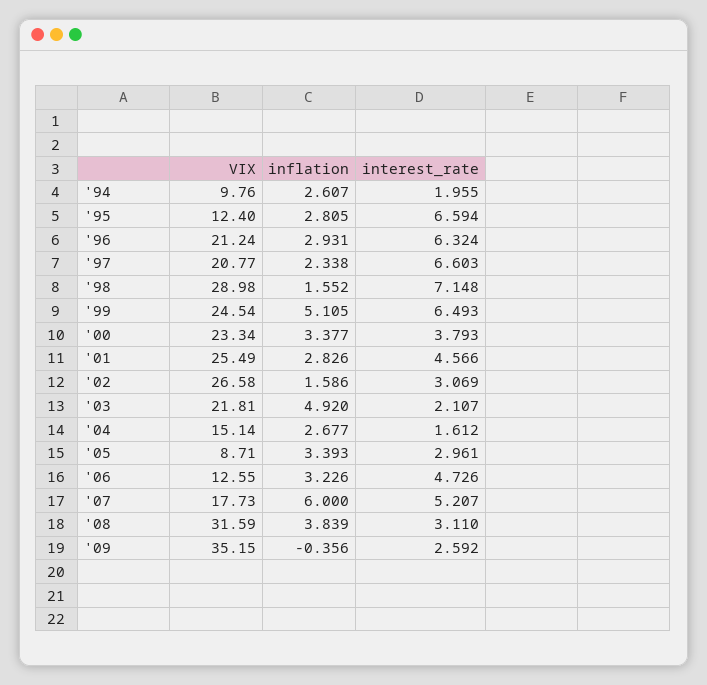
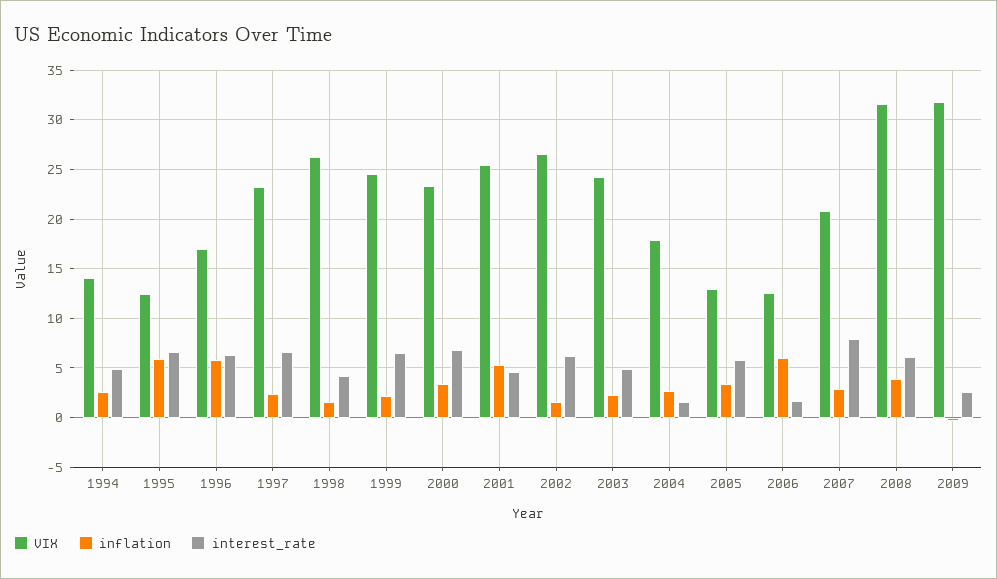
  {
    "VIX": {
-     "'94": 9.76,
+     "'94": 14,
      "'95": 12.4,
-     "'96": 21.24,
+     "'96": 17,
-     "'97": 20.77,
+     "'97": 23,
-     "'98": 28.98,
+     "'98": 26,
      "'99": 24.54,
      "'00": 23.34,
      "'01": 25.49,
      "'02": 26.58,
-     "'03": 21.81,
+     "'03": 24,
-     "'04": 15.14,
+     "'04": 18,
-     "'05": 8.71,
+     "'05": 13,
      "'06": 12.55,
-     "'07": 17.73,
+     "'07": 21,
      "'08": 31.59,
-     "'09": 35.15
+     "'09": 32
    },
    "inflation": {
      "'94": 2.607,
-     "'95": 2.805,
+     "'95": 6,
-     "'96": 2.931,
+     "'96": 6,
      "'97": 2.338,
      "'98": 1.552,
-     "'99": 5.105,
+     "'99": 2,
      "'00": 3.377,
-     "'01": 2.826,
+     "'01": 5,
      "'02": 1.586,
-     "'03": 4.92,
+     "'03": 2,
      "'04": 2.677,
      "'05": 3.393,
-     "'06": 3.226,
+     "'06": 6,
-     "'07": 6,
+     "'07": 3,
      "'08": 3.839,
      "'09": -0.356
    },
    "interest_rate": {
-     "'94": 1.955,
+     "'94": 5,
      "'95": 6.594,
      "'96": 6.324,
      "'97": 6.603,
-     "'98": 7.148,
+     "'98": 4,
      "'99": 6.493,
-     "'00": 3.793,
+     "'00": 7,
      "'01": 4.566,
-     "'02": 3.069,
+     "'02": 6,
-     "'03": 2.107,
+     "'03": 5,
      "'04": 1.612,
-     "'05": 2.961,
+     "'05": 6,
-     "'06": 4.726,
+     "'06": 2,
-     "'07": 5.207,
+     "'07": 8,
-     "'08": 3.11,
+     "'08": 6,
      "'09": 2.592
    }
  }

